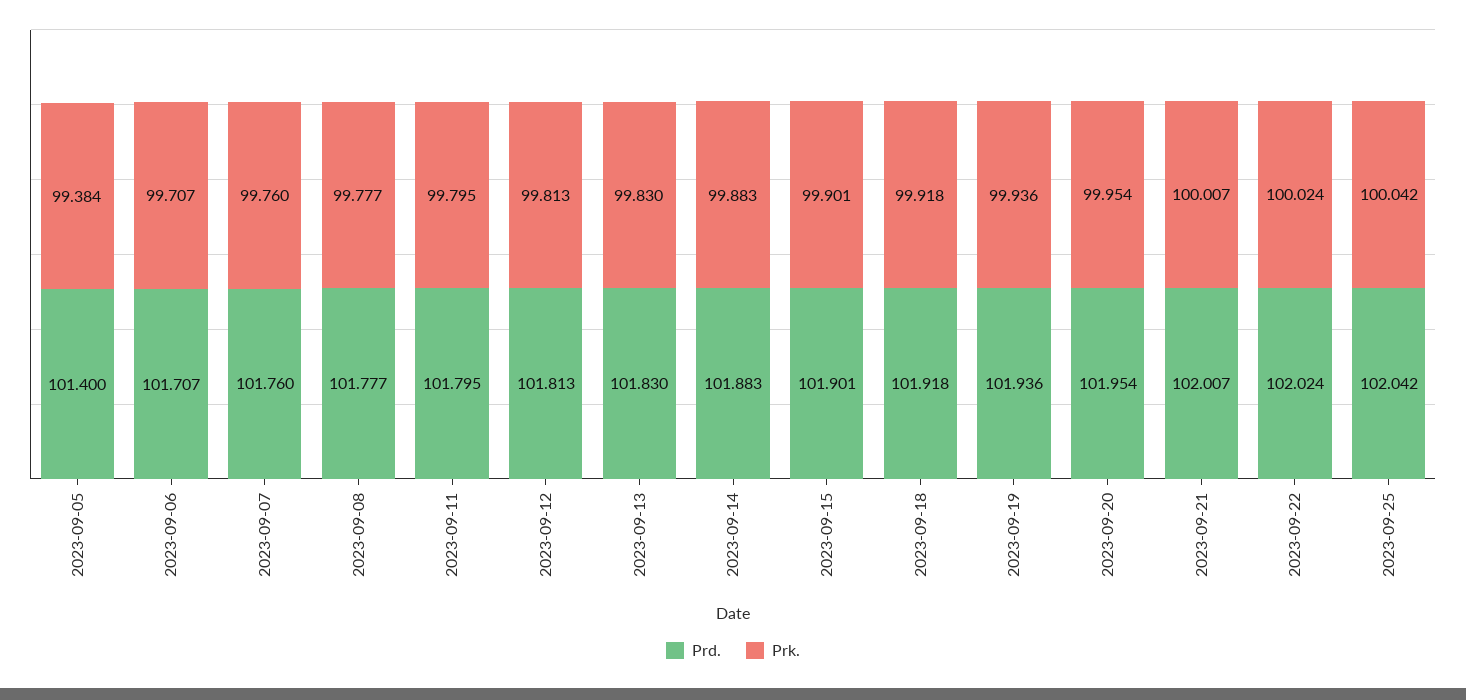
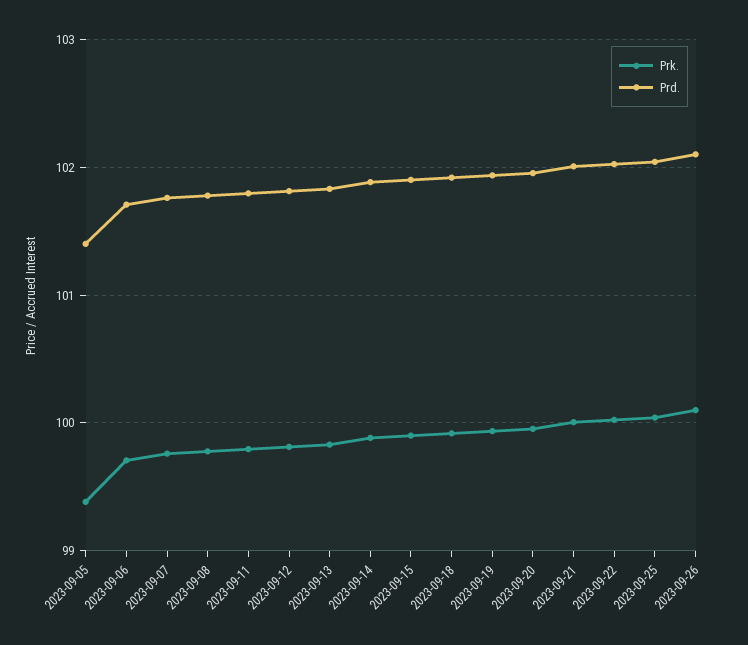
  {
    "Prd.": {
      "2023-09-05": 101.4,
      "2023-09-06": 101.707,
      "2023-09-07": 101.76,
      "2023-09-08": 101.777,
      "2023-09-11": 101.795,
      "2023-09-12": 101.813,
      "2023-09-13": 101.83,
      "2023-09-14": 101.883,
      "2023-09-15": 101.901,
      "2023-09-18": 101.918,
      "2023-09-19": 101.936,
      "2023-09-20": 101.954,
      "2023-09-21": 102.007,
      "2023-09-22": 102.024,
-     "2023-09-25": 102.042
+     "2023-09-25": 102.042,
+     "2023-09-26": 102.1
    },
    "Prk.": {
      "2023-09-05": 99.384,
      "2023-09-06": 99.707,
      "2023-09-07": 99.76,
      "2023-09-08": 99.777,
      "2023-09-11": 99.795,
      "2023-09-12": 99.813,
      "2023-09-13": 99.83,
      "2023-09-14": 99.883,
      "2023-09-15": 99.901,
      "2023-09-18": 99.918,
      "2023-09-19": 99.936,
      "2023-09-20": 99.954,
      "2023-09-21": 100.007,
      "2023-09-22": 100.024,
-     "2023-09-25": 100.042
+     "2023-09-25": 100.042,
+     "2023-09-26": 100.1
    }
  }

